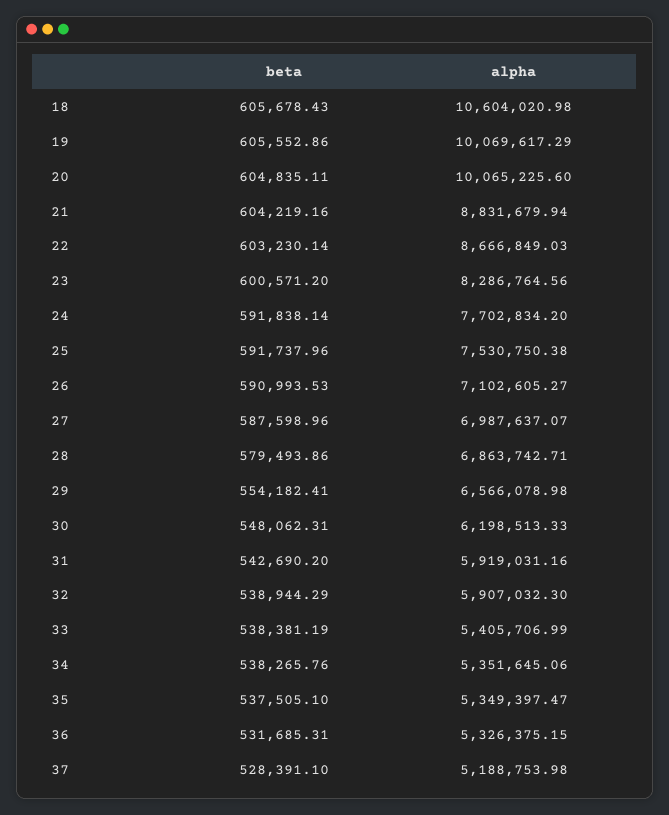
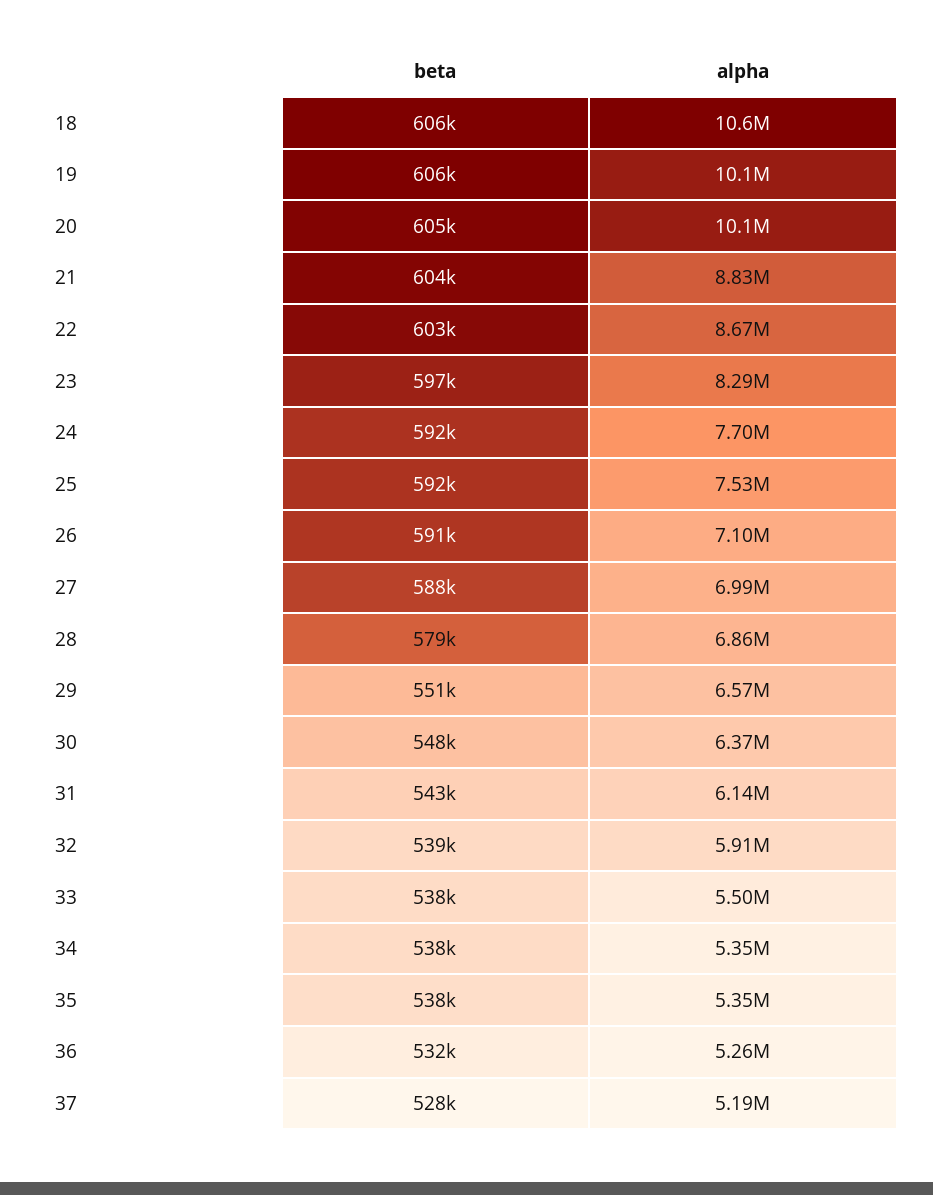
  {
    "beta": {
      "18": 605678.43,
      "19": 605552.86,
      "20": 604835.11,
      "21": 604219.16,
      "22": 603230.14,
-     "23": 600571.2,
+     "23": 597000,
      "24": 591838.14,
      "25": 591737.96,
      "26": 590993.53,
      "27": 587598.96,
      "28": 579493.86,
-     "29": 554182.41,
+     "29": 551000,
      "30": 548062.31,
      "31": 542690.2,
      "32": 538944.29,
      "33": 538381.19,
      "34": 538265.76,
      "35": 537505.1,
      "36": 531685.31,
      "37": 528391.1
    },
    "alpha": {
      "18": 10604020.98,
      "19": 10069617.29,
      "20": 10065225.6,
      "21": 8831679.94,
      "22": 8666849.03,
      "23": 8286764.56,
      "24": 7702834.2,
      "25": 7530750.38,
      "26": 7102605.27,
      "27": 6987637.07,
      "28": 6863742.71,
      "29": 6566078.98,
-     "30": 6198513.33,
+     "30": 6370000,
-     "31": 5919031.16,
+     "31": 6140000,
      "32": 5907032.3,
-     "33": 5405706.99,
+     "33": 5500000,
      "34": 5351645.06,
      "35": 5349397.47,
-     "36": 5326375.15,
+     "36": 5260000,
      "37": 5188753.98
    }
  }

